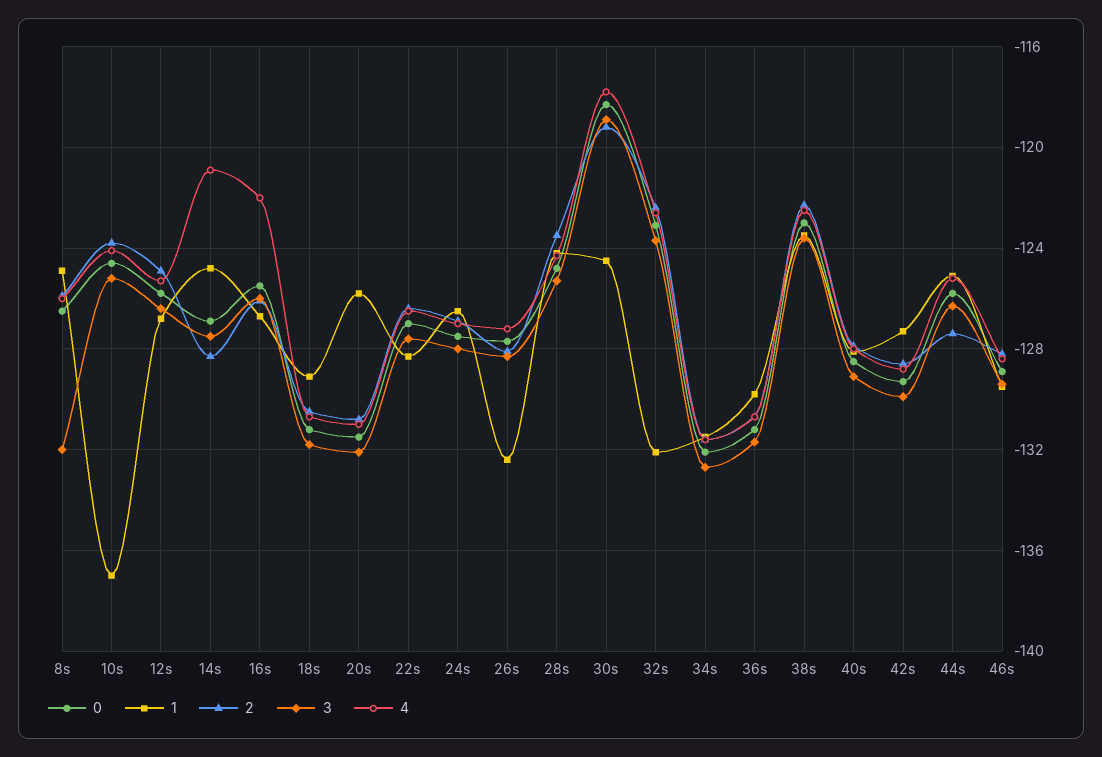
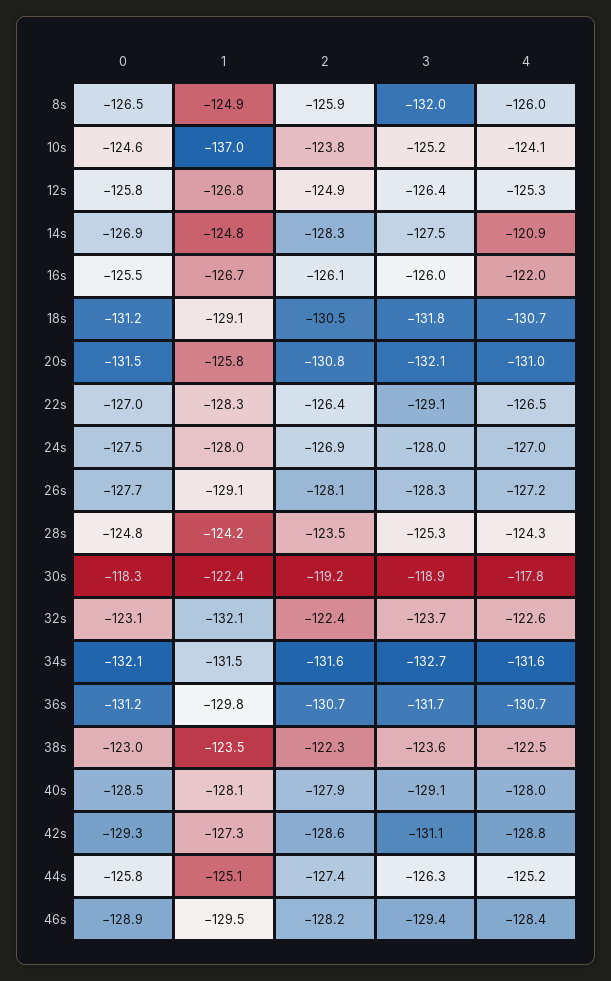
  {
    "0": {
      "8s": -126.5,
      "10s": -124.6,
      "12s": -125.8,
      "14s": -126.9,
      "16s": -125.5,
      "18s": -131.2,
      "20s": -131.5,
      "22s": -127,
      "24s": -127.5,
      "26s": -127.7,
      "28s": -124.8,
      "30s": -118.3,
      "32s": -123.1,
      "34s": -132.1,
      "36s": -131.2,
      "38s": -123,
      "40s": -128.5,
      "42s": -129.3,
      "44s": -125.8,
      "46s": -128.9
    },
    "1": {
      "8s": -124.9,
      "10s": -137,
      "12s": -126.8,
      "14s": -124.8,
      "16s": -126.7,
      "18s": -129.1,
      "20s": -125.8,
      "22s": -128.3,
-     "24s": -126.5,
+     "24s": -128,
-     "26s": -132.5,
+     "26s": -129.1,
      "28s": -124.2,
-     "30s": -124.5,
+     "30s": -122.4,
      "32s": -132.1,
      "34s": -131.5,
      "36s": -129.8,
      "38s": -123.5,
      "40s": -128.1,
      "42s": -127.3,
      "44s": -125.1,
      "46s": -129.5
    },
    "2": {
      "8s": -125.9,
      "10s": -123.8,
      "12s": -124.9,
      "14s": -128.3,
      "16s": -126.1,
      "18s": -130.5,
      "20s": -130.8,
      "22s": -126.4,
      "24s": -126.9,
      "26s": -128.1,
      "28s": -123.5,
      "30s": -119.2,
      "32s": -122.4,
      "34s": -131.6,
      "36s": -130.7,
      "38s": -122.3,
      "40s": -127.9,
      "42s": -128.6,
      "44s": -127.4,
      "46s": -128.2
    },
    "3": {
      "8s": -132,
      "10s": -125.2,
      "12s": -126.4,
      "14s": -127.5,
      "16s": -126,
      "18s": -131.8,
      "20s": -132.1,
-     "22s": -127.5,
+     "22s": -129.1,
      "24s": -128,
      "26s": -128.3,
      "28s": -125.3,
      "30s": -118.9,
      "32s": -123.7,
      "34s": -132.7,
      "36s": -131.7,
      "38s": -123.6,
      "40s": -129.1,
-     "42s": -130,
+     "42s": -131.1,
      "44s": -126.3,
      "46s": -129.4
    },
    "4": {
      "8s": -126,
      "10s": -124.1,
      "12s": -125.3,
      "14s": -120.9,
      "16s": -122,
      "18s": -130.7,
      "20s": -131,
      "22s": -126.5,
      "24s": -127,
      "26s": -127.2,
      "28s": -124.3,
      "30s": -117.8,
      "32s": -122.6,
      "34s": -131.6,
      "36s": -130.7,
      "38s": -122.5,
      "40s": -128,
      "42s": -128.8,
      "44s": -125.2,
      "46s": -128.4
    }
  }

